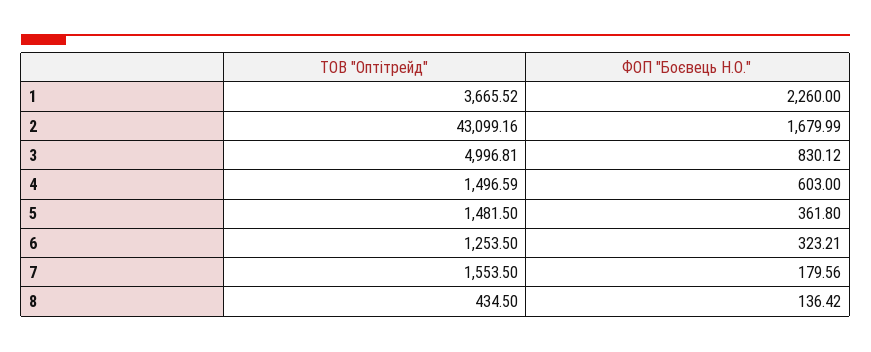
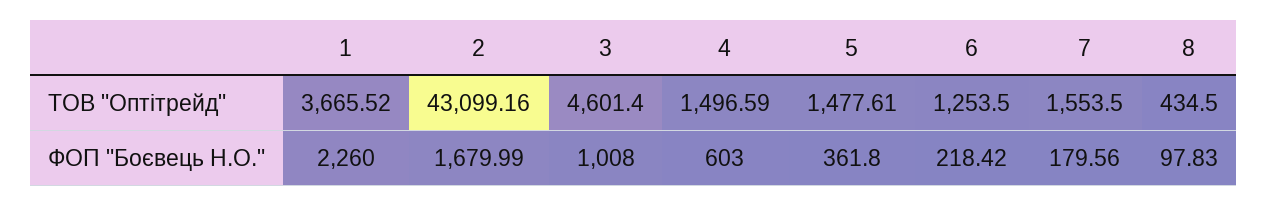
  {
    "ТОВ \"Оптітрейд\"": {
      "1": 3665.52,
      "2": 43099.16,
-     "3": 4996.81,
+     "3": 4601.4,
      "4": 1496.59,
-     "5": 1481.5,
+     "5": 1477.61,
      "6": 1253.5,
      "7": 1553.5,
      "8": 434.5
    },
    "ФОП \"Боєвець Н.О.\"": {
      "1": 2260,
      "2": 1679.99,
-     "3": 830.12,
+     "3": 1008,
      "4": 603,
      "5": 361.8,
-     "6": 323.21,
+     "6": 218.42,
      "7": 179.56,
-     "8": 136.42
+     "8": 97.83
    }
  }

